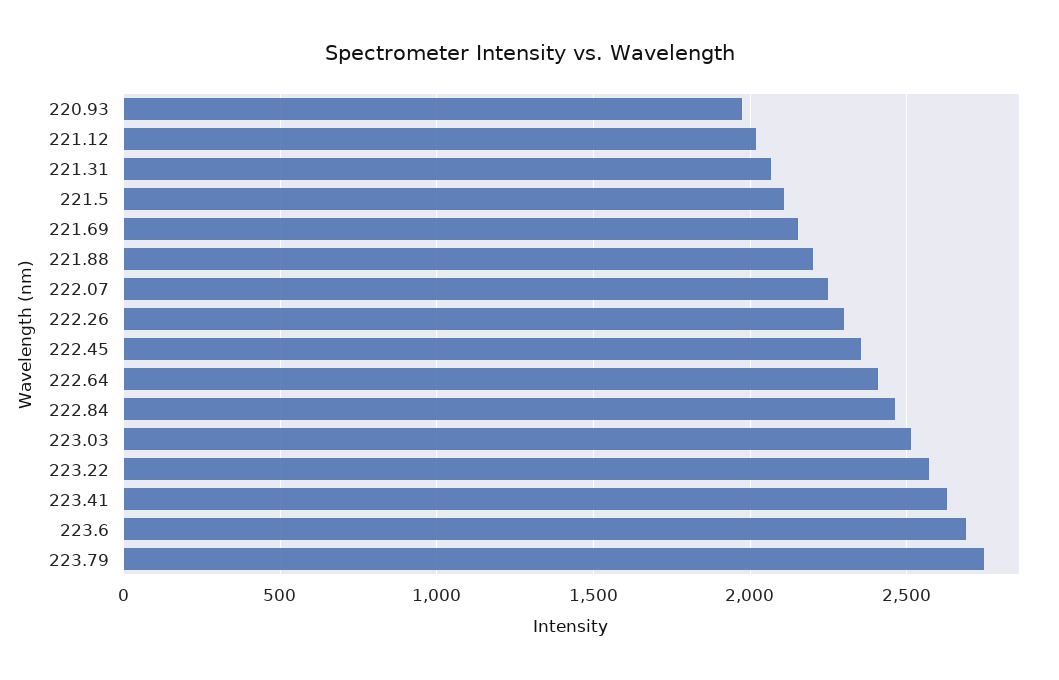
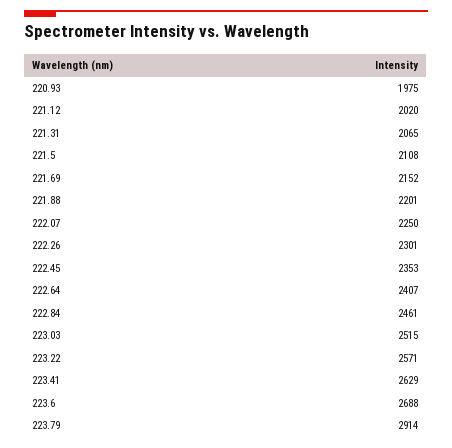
  {
    "220.93": 1975,
    "221.12": 2020,
    "221.31": 2065,
    "221.5": 2108,
    "221.69": 2152,
    "221.88": 2201,
    "222.07": 2250,
    "222.26": 2301,
    "222.45": 2353,
    "222.64": 2407,
    "222.84": 2461,
    "223.03": 2515,
    "223.22": 2571,
    "223.41": 2629,
    "223.6": 2688,
-   "223.79": 2750
+   "223.79": 2914
  }

